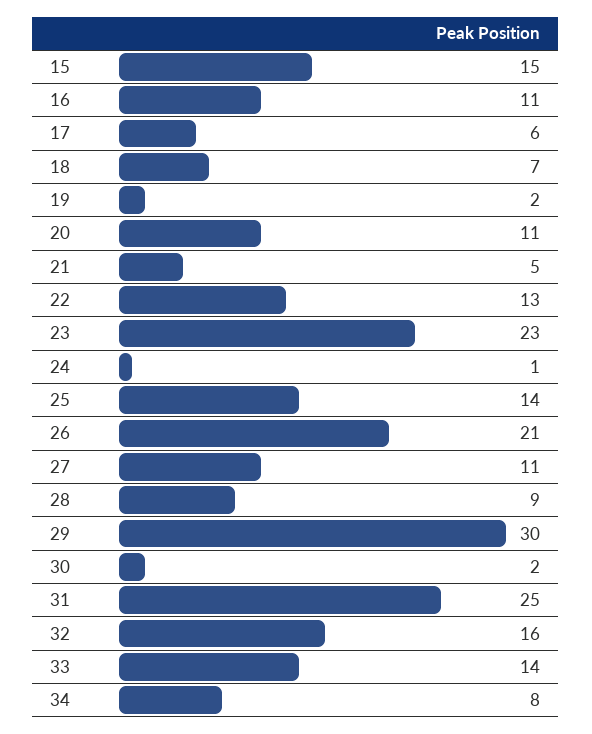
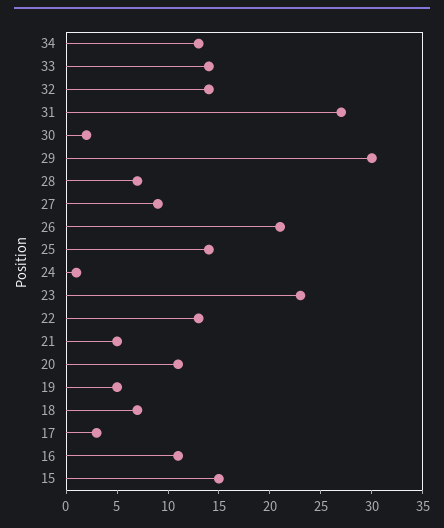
  {
    "15": 15,
    "16": 11,
-   "17": 6,
+   "17": 3,
    "18": 7,
-   "19": 2,
+   "19": 5,
    "20": 11,
    "21": 5,
    "22": 13,
    "23": 23,
    "24": 1,
    "25": 14,
    "26": 21,
-   "27": 11,
+   "27": 9,
-   "28": 9,
+   "28": 7,
    "29": 30,
    "30": 2,
-   "31": 25,
+   "31": 27,
-   "32": 16,
+   "32": 14,
    "33": 14,
-   "34": 8
+   "34": 13
  }

